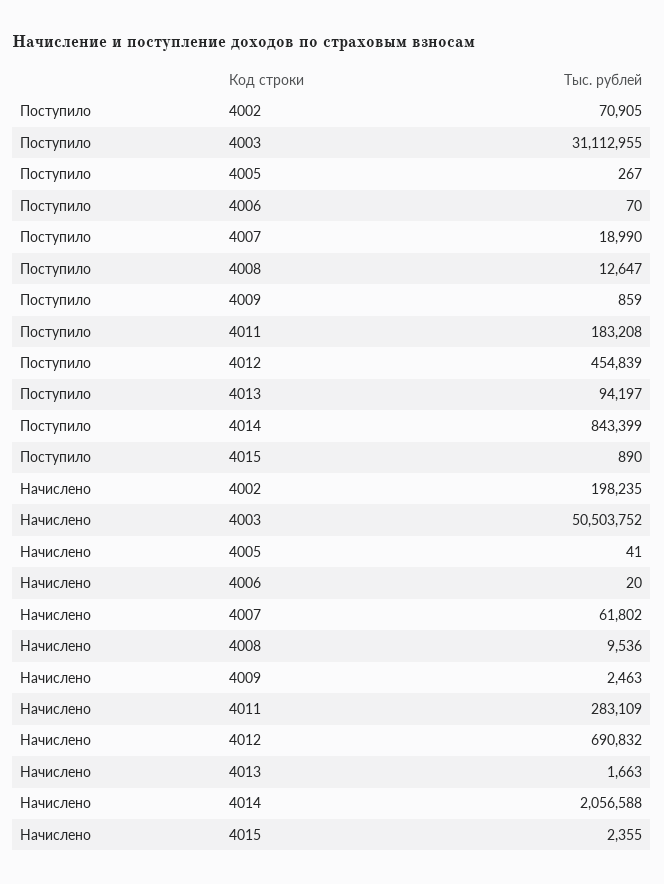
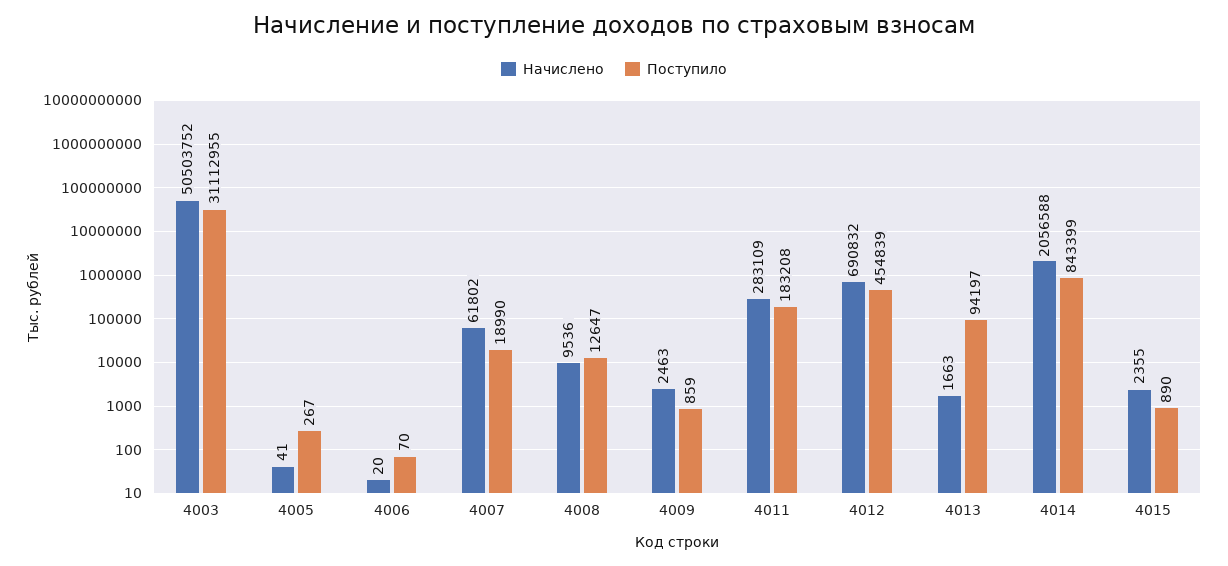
  {
    "Поступило": {
-     "4002": 70905,
      "4003": 31112955,
      "4005": 267,
      "4006": 70,
      "4007": 18990,
      "4008": 12647,
      "4009": 859,
      "4011": 183208,
      "4012": 454839,
      "4013": 94197,
      "4014": 843399,
      "4015": 890
    },
    "Начислено": {
-     "4002": 198235,
      "4003": 50503752,
      "4005": 41,
      "4006": 20,
      "4007": 61802,
      "4008": 9536,
      "4009": 2463,
      "4011": 283109,
      "4012": 690832,
      "4013": 1663,
      "4014": 2056588,
      "4015": 2355
    }
  }

